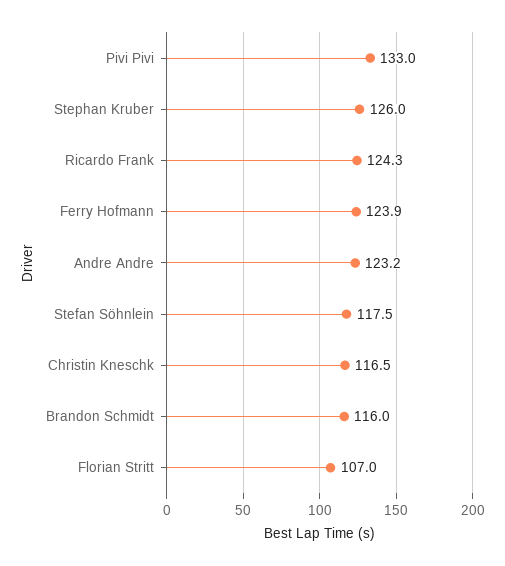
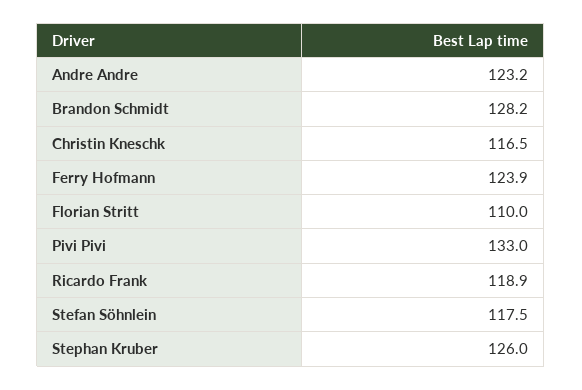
  {
    "Pivi Pivi": 133,
    "Stephan Kruber": 126,
-   "Ricardo Frank": 124.3,
+   "Ricardo Frank": 118.9,
    "Ferry Hofmann": 123.9,
    "Andre Andre": 123.2,
    "Stefan Söhnlein": 117.5,
    "Christin Kneschk": 116.5,
-   "Brandon Schmidt": 116,
+   "Brandon Schmidt": 128.2,
-   "Florian Stritt": 107
+   "Florian Stritt": 110
  }

